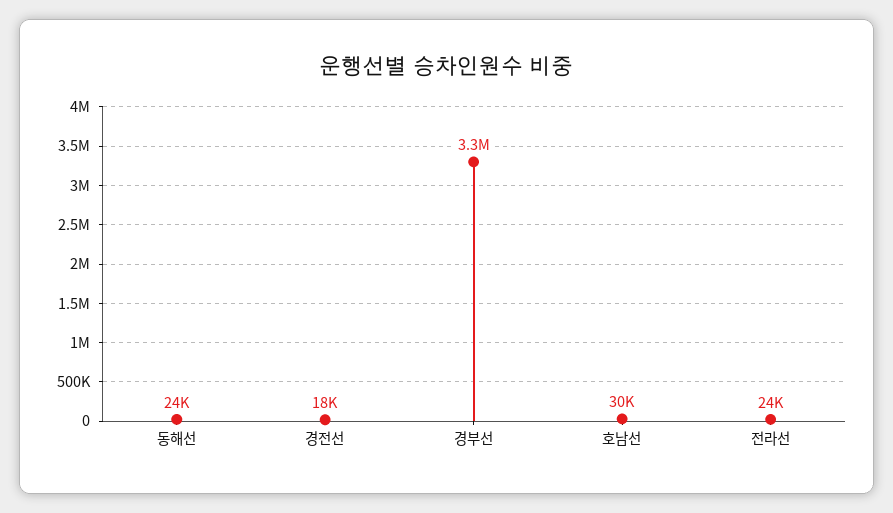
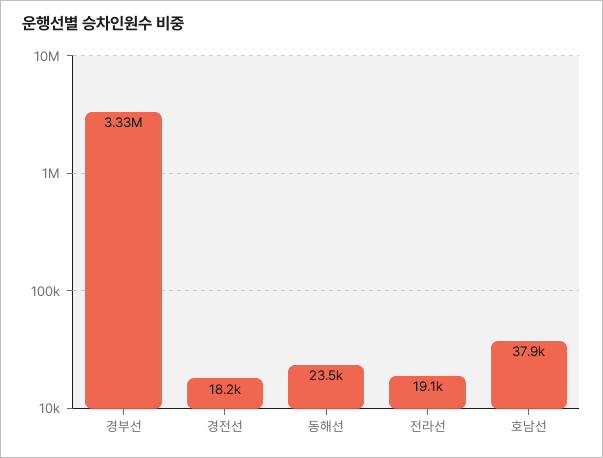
  {
    "동해선": 23500,
    "경전선": 18200,
    "경부선": 3330000,
-   "호남선": 30000,
+   "호남선": 37900,
-   "전라선": 24000
+   "전라선": 19100
  }

